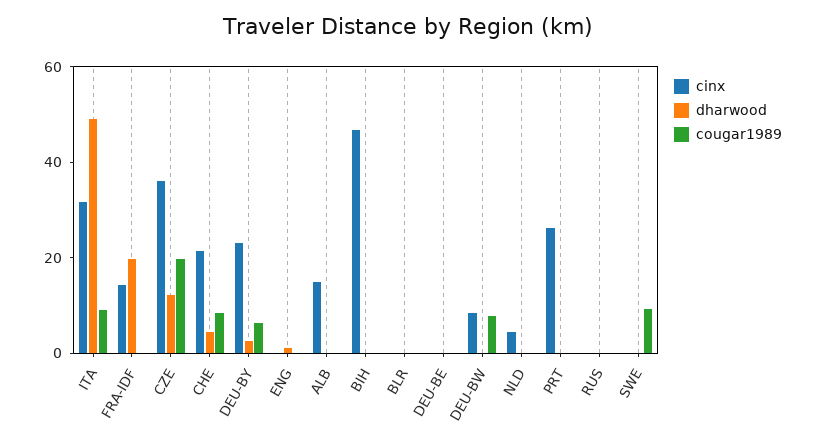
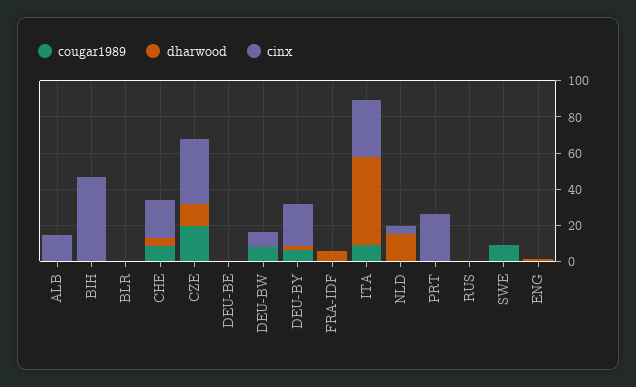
  {
    "cinx": {
      "ITA": 30,
-     "FRA-IDF": 15,
+     "FRA-IDF": 0,
      "CZE": 35,
      "CHE": 20,
      "DEU-BY": 25,
      "ENG": 0,
      "ALB": 15,
      "BIH": 45,
      "BLR": 0,
      "DEU-BE": 0,
      "DEU-BW": 10,
      "NLD": 5,
      "PRT": 25,
      "RUS": 0,
      "SWE": 0
    },
    "dharwood": {
      "ITA": 50,
-     "FRA-IDF": 20,
+     "FRA-IDF": 5,
      "CZE": 10,
      "CHE": 5,
      "DEU-BY": 0,
      "ENG": 0,
      "ALB": 0,
      "BIH": 0,
      "BLR": 0,
      "DEU-BE": 0,
      "DEU-BW": 0,
-     "NLD": 0,
+     "NLD": 15,
      "PRT": 0,
      "RUS": 0,
      "SWE": 0
    },
    "cougar1989": {
      "ITA": 10,
      "FRA-IDF": 0,
      "CZE": 20,
      "CHE": 10,
      "DEU-BY": 5,
      "ENG": 0,
      "ALB": 0,
      "BIH": 0,
      "BLR": 0,
      "DEU-BE": 0,
      "DEU-BW": 10,
      "NLD": 0,
      "PRT": 0,
      "RUS": 0,
      "SWE": 10
    }
  }

